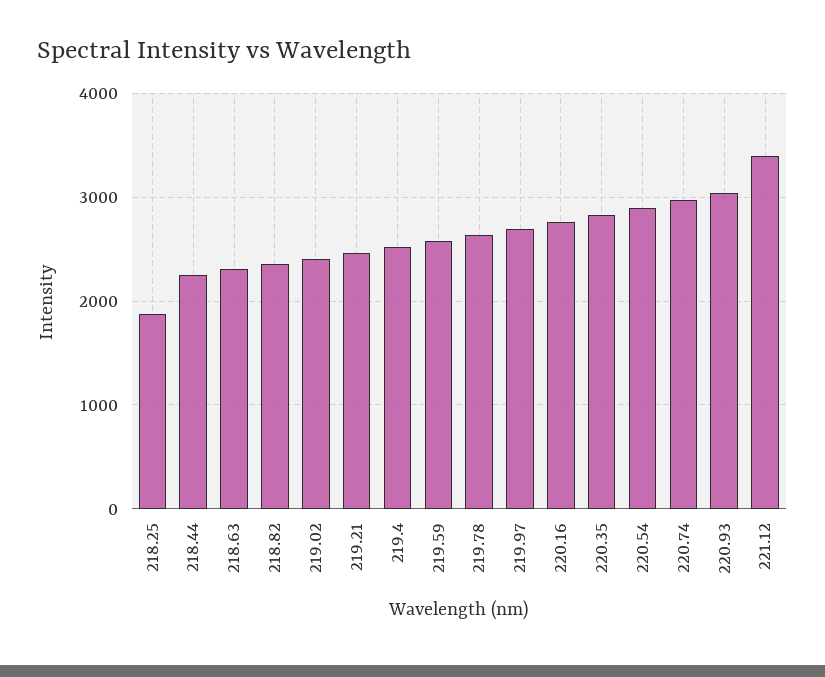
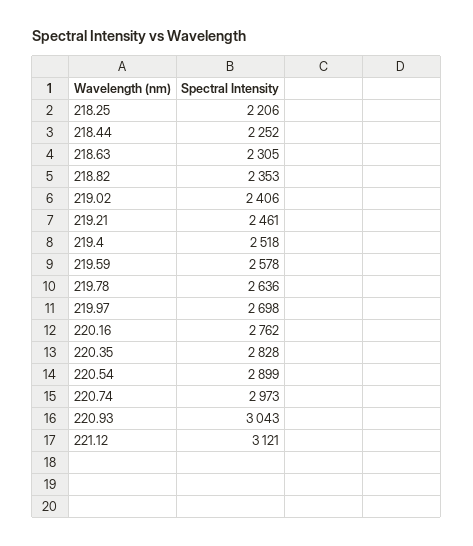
  {
-   "218.25": 1900,
+   "218.25": 2206,
    "218.44": 2252,
    "218.63": 2305,
    "218.82": 2353,
    "219.02": 2406,
    "219.21": 2461,
    "219.4": 2518,
    "219.59": 2578,
    "219.78": 2636,
    "219.97": 2698,
    "220.16": 2762,
    "220.35": 2828,
    "220.54": 2899,
    "220.74": 2973,
    "220.93": 3043,
-   "221.12": 3400
+   "221.12": 3121
  }

